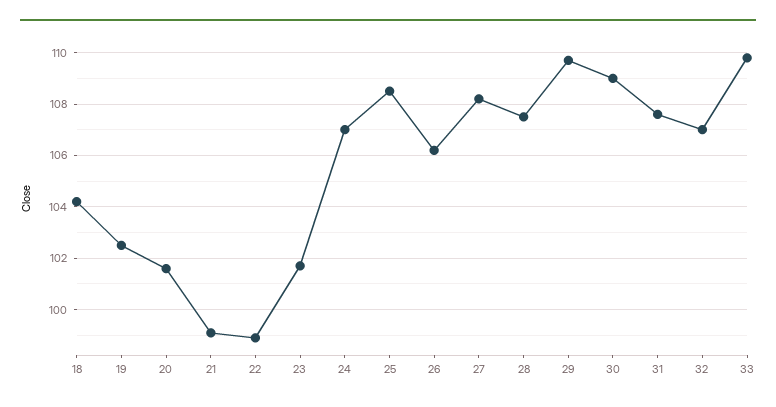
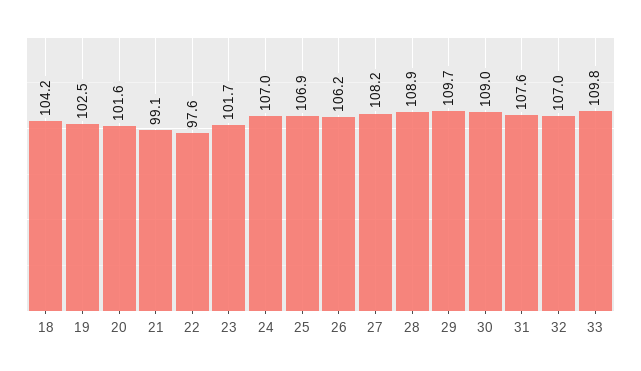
  {
    "18": 104.2,
    "19": 102.5,
    "20": 101.6,
    "21": 99.1,
-   "22": 99,
+   "22": 97.6,
    "23": 101.7,
    "24": 107,
-   "25": 108.5,
+   "25": 106.9,
    "26": 106.2,
    "27": 108.2,
-   "28": 107.5,
+   "28": 108.9,
    "29": 109.7,
    "30": 109,
    "31": 107.6,
    "32": 107,
    "33": 109.8
  }

